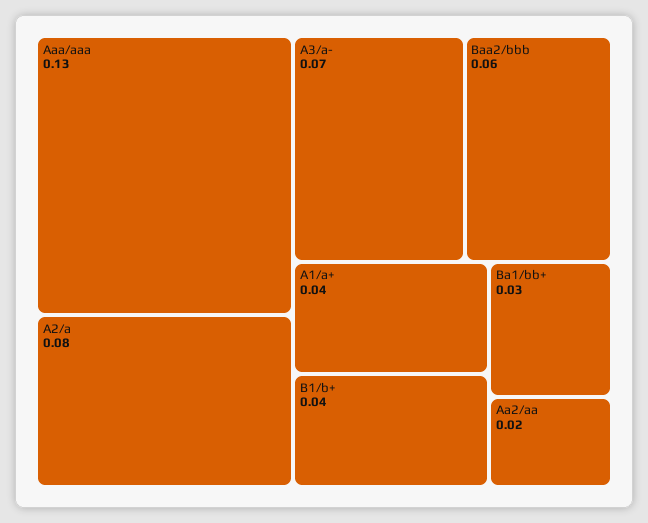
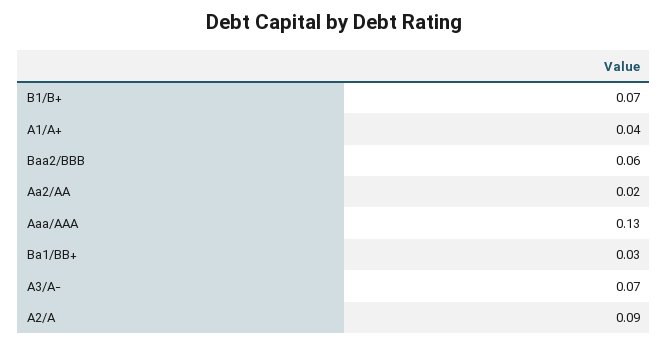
  {
    "Aaa/aaa": 0.13,
-   "A2/a": 0.08,
+   "A2/a": 0.09,
    "A3/a-": 0.07,
    "Baa2/bbb": 0.06,
    "A1/a+": 0.04,
-   "B1/b+": 0.04,
+   "B1/b+": 0.07,
    "Ba1/bb+": 0.03,
    "Aa2/aa": 0.02
  }

